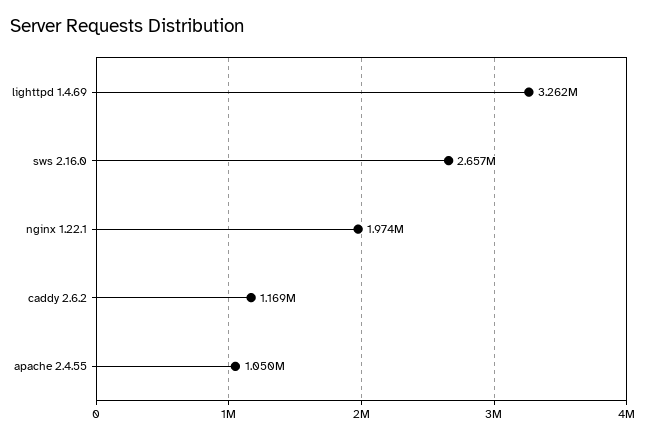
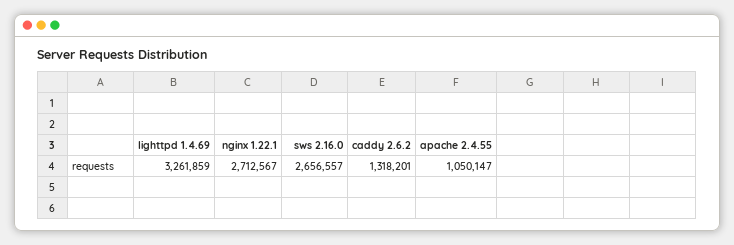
  {
    "lighttpd 1.4.69": 3261859,
    "sws 2.16.0": 2656557,
-   "nginx 1.22.1": 1974000,
+   "nginx 1.22.1": 2712567,
-   "caddy 2.6.2": 1169000,
+   "caddy 2.6.2": 1318201,
    "apache 2.4.55": 1050147
  }

